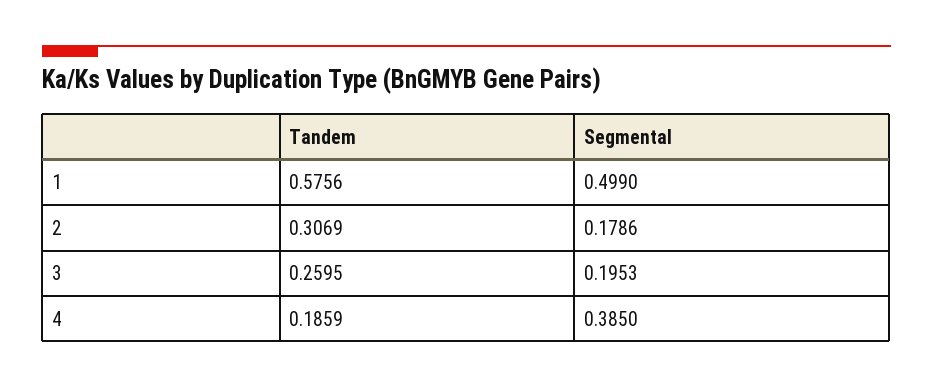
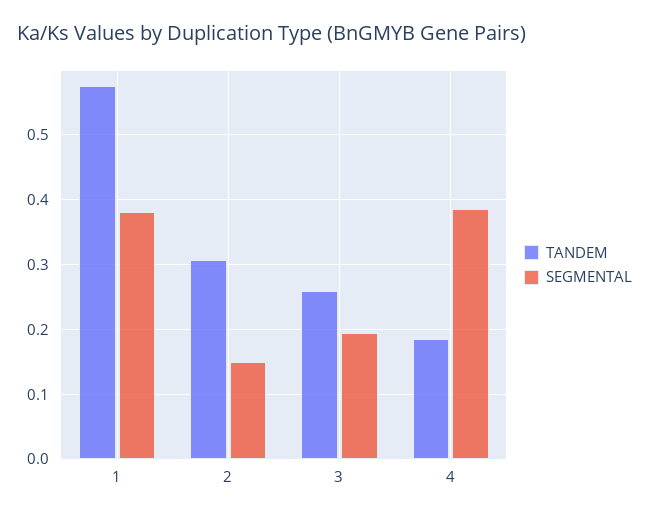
  {
    "Tandem": {
      "1": 0.5756,
      "2": 0.3069,
      "3": 0.2595,
      "4": 0.1859
    },
    "Segmental": {
-     "1": 0.499,
+     "1": 0.38,
-     "2": 0.1786,
+     "2": 0.15,
      "3": 0.1953,
      "4": 0.385
    }
  }

